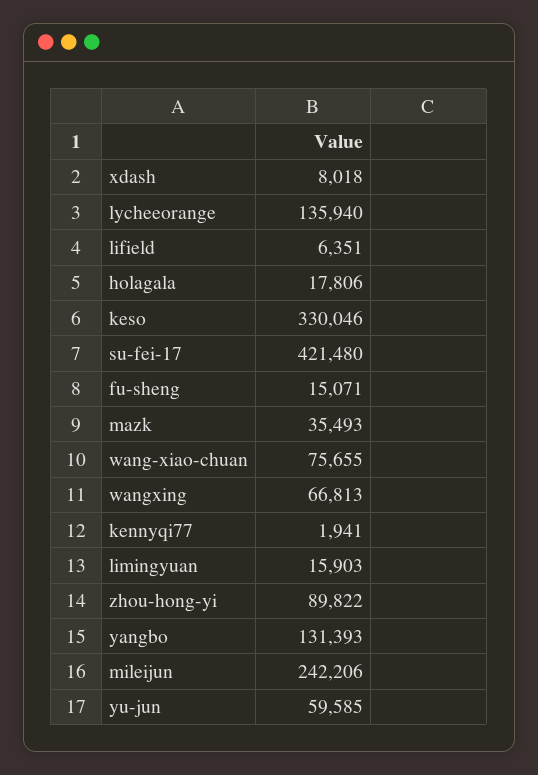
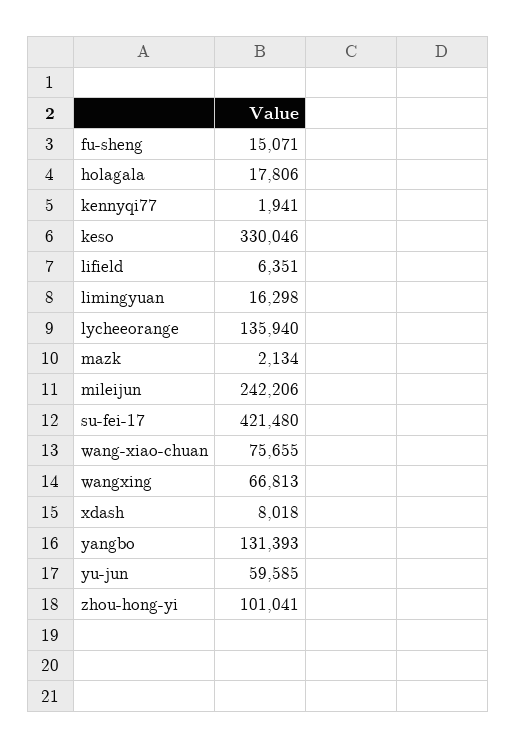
  {
    "xdash": 8018,
    "lycheeorange": 135940,
    "lifield": 6351,
    "holagala": 17806,
    "keso": 330046,
    "su-fei-17": 421480,
    "fu-sheng": 15071,
-   "mazk": 35493,
+   "mazk": 2134,
    "wang-xiao-chuan": 75655,
    "wangxing": 66813,
    "kennyqi77": 1941,
-   "limingyuan": 15903,
+   "limingyuan": 16298,
-   "zhou-hong-yi": 89822,
+   "zhou-hong-yi": 101041,
    "yangbo": 131393,
    "mileijun": 242206,
    "yu-jun": 59585
  }

